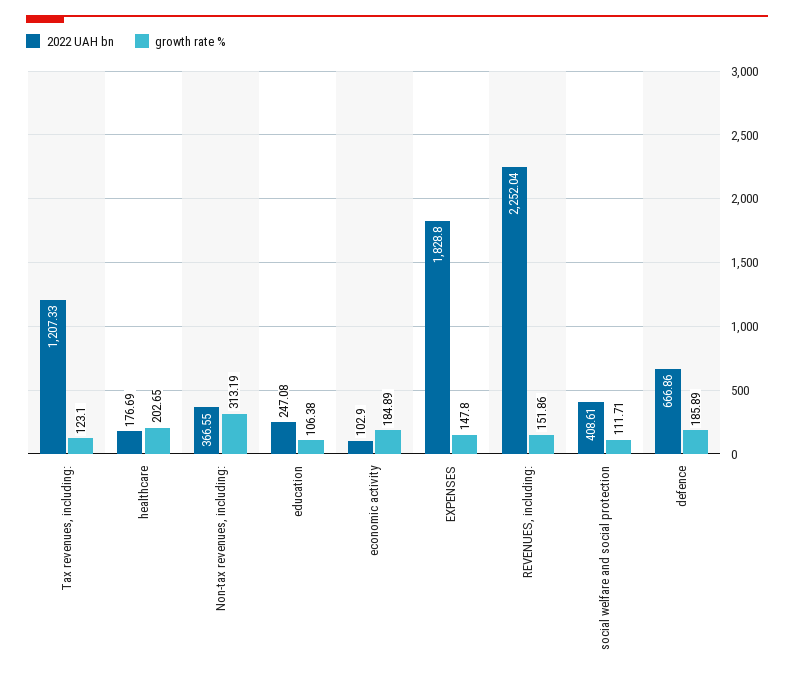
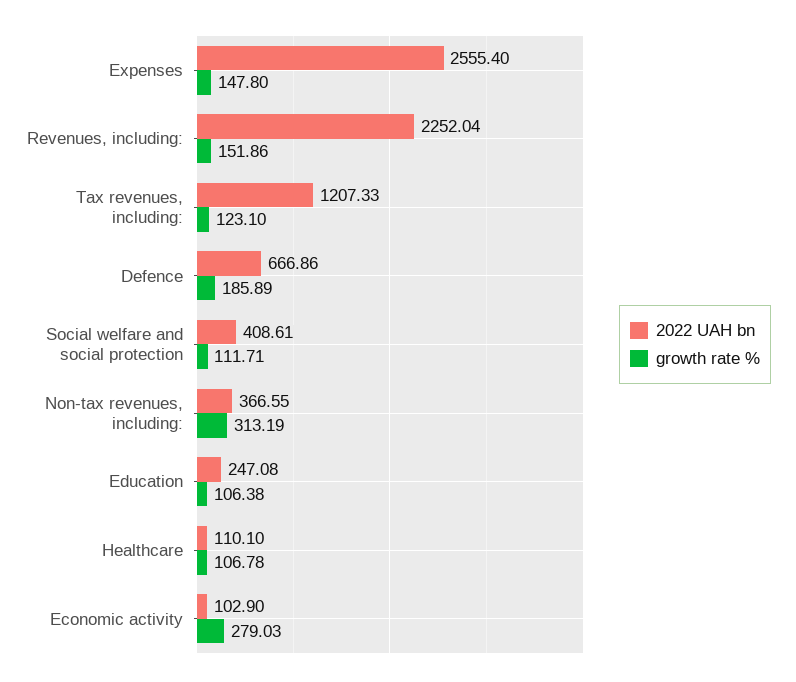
  {
    "2022 UAH bn": {
      "Tax revenues, including:": 1207.33,
-     "healthcare": 176.69,
+     "healthcare": 110.1,
      "Non-tax revenues, including:": 366.55,
      "education": 247.08,
      "economic activity": 102.9,
-     "EXPENSES": 1828.8,
+     "EXPENSES": 2555.4,
      "REVENUES, including:": 2252.04,
      "social welfare and social protection": 408.61,
      "defence": 666.86
    },
    "growth rate %": {
      "Tax revenues, including:": 123.1,
-     "healthcare": 202.65,
+     "healthcare": 106.78,
      "Non-tax revenues, including:": 313.19,
      "education": 106.38,
-     "economic activity": 184.89,
+     "economic activity": 279.03,
      "EXPENSES": 147.8,
      "REVENUES, including:": 151.86,
      "social welfare and social protection": 111.71,
      "defence": 185.89
    }
  }

